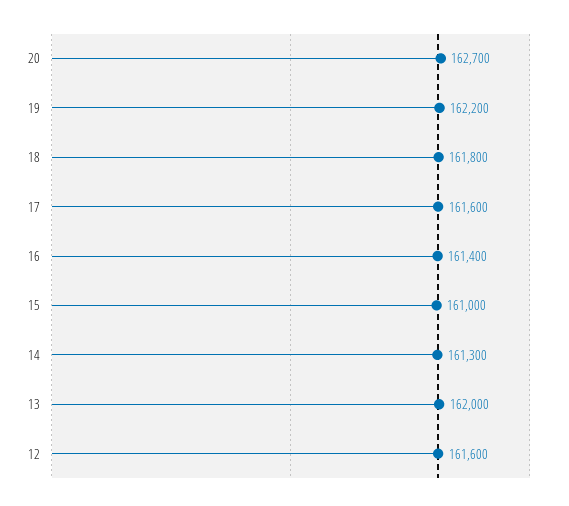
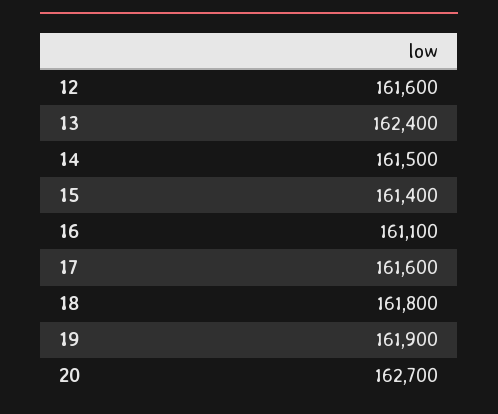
  {
    "20": 162700,
-   "19": 162200,
+   "19": 161900,
    "18": 161800,
    "17": 161600,
-   "16": 161400,
+   "16": 161100,
-   "15": 161000,
+   "15": 161400,
-   "14": 161300,
+   "14": 161500,
-   "13": 162000,
+   "13": 162400,
    "12": 161600
  }

